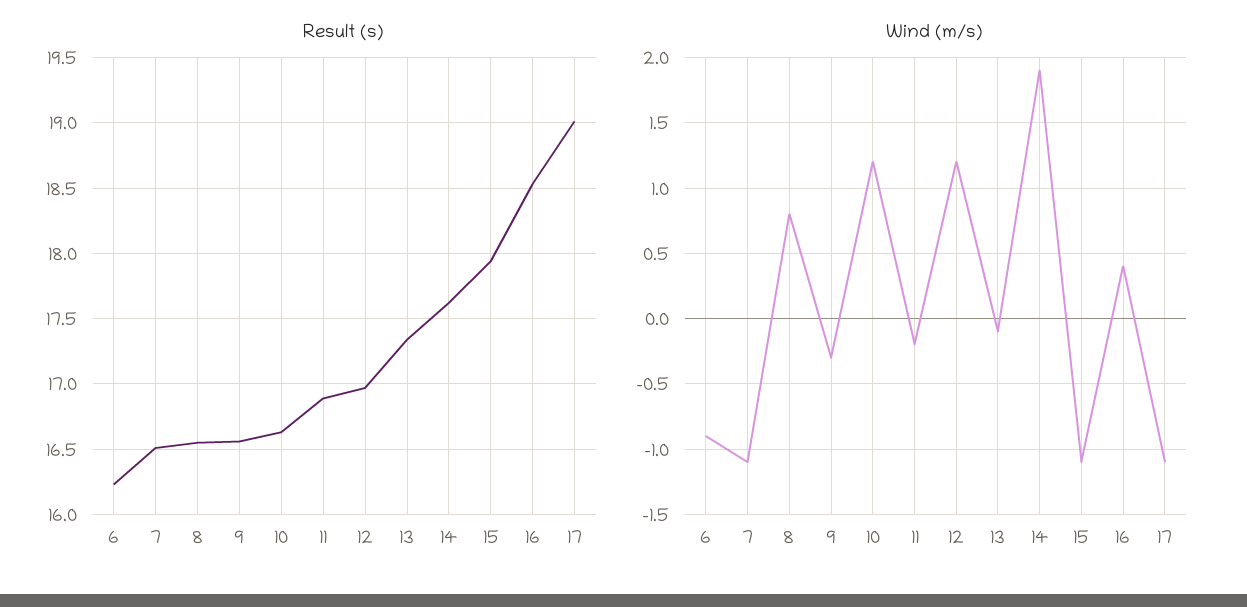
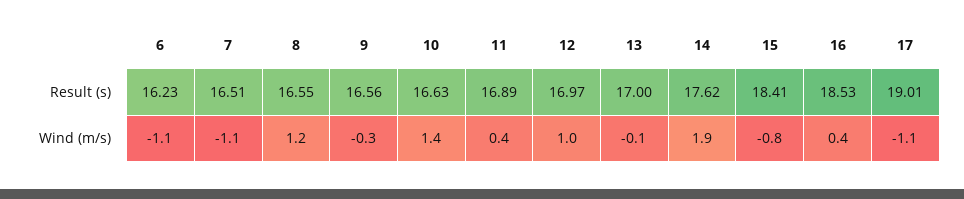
  {
    "Result (s)": {
      "6": 16.23,
      "7": 16.51,
      "8": 16.55,
      "9": 16.56,
      "10": 16.63,
      "11": 16.89,
      "12": 16.97,
-     "13": 17.35,
+     "13": 17,
      "14": 17.62,
-     "15": 17.95,
+     "15": 18.41,
      "16": 18.53,
      "17": 19.01
    },
    "Wind (m/s)": {
-     "6": -0.9,
+     "6": -1.1,
      "7": -1.1,
-     "8": 0.8,
+     "8": 1.2,
      "9": -0.3,
-     "10": 1.2,
+     "10": 1.4,
-     "11": -0.2,
+     "11": 0.4,
-     "12": 1.2,
+     "12": 1,
      "13": -0.1,
      "14": 1.9,
-     "15": -1.1,
+     "15": -0.8,
      "16": 0.4,
      "17": -1.1
    }
  }

